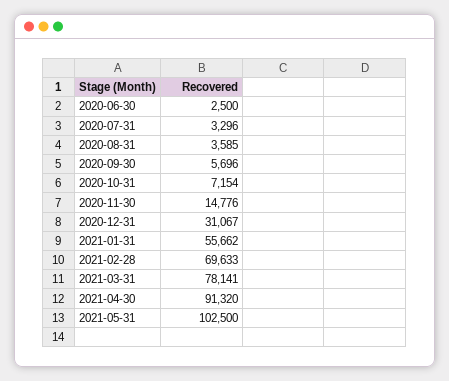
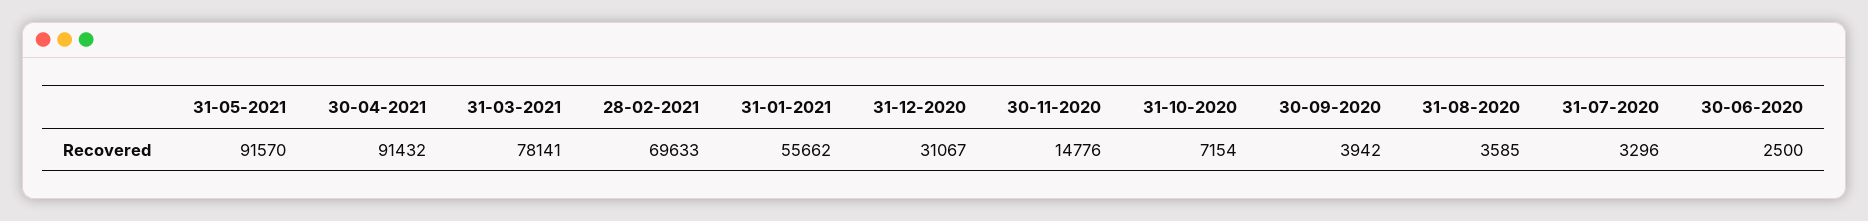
  {
    "2020-06-30": 2500,
    "2020-07-31": 3296,
    "2020-08-31": 3585,
-   "2020-09-30": 5696,
+   "2020-09-30": 3942,
    "2020-10-31": 7154,
    "2020-11-30": 14776,
    "2020-12-31": 31067,
    "2021-01-31": 55662,
    "2021-02-28": 69633,
    "2021-03-31": 78141,
-   "2021-04-30": 91320,
+   "2021-04-30": 91432,
-   "2021-05-31": 102500
+   "2021-05-31": 91570
  }

